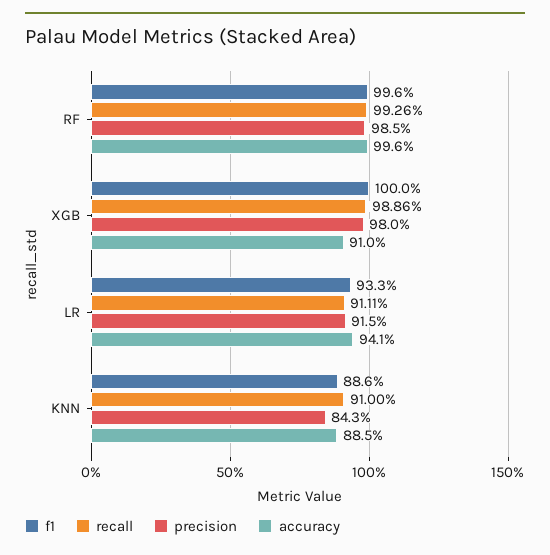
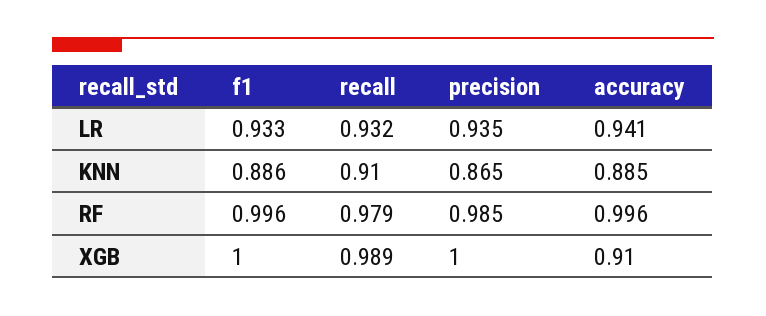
  {
    "f1": {
      "RF": 0.996,
      "XGB": 1,
      "LR": 0.933,
      "KNN": 0.886
    },
    "recall": {
-     "RF": 0.9926,
+     "RF": 0.979,
      "XGB": 0.9886,
-     "LR": 0.9111,
+     "LR": 0.932,
      "KNN": 0.91
    },
    "precision": {
      "RF": 0.985,
-     "XGB": 0.98,
+     "XGB": 1,
-     "LR": 0.915,
+     "LR": 0.935,
-     "KNN": 0.843
+     "KNN": 0.865
    },
    "accuracy": {
      "RF": 0.996,
      "XGB": 0.91,
      "LR": 0.941,
      "KNN": 0.885
    }
  }

